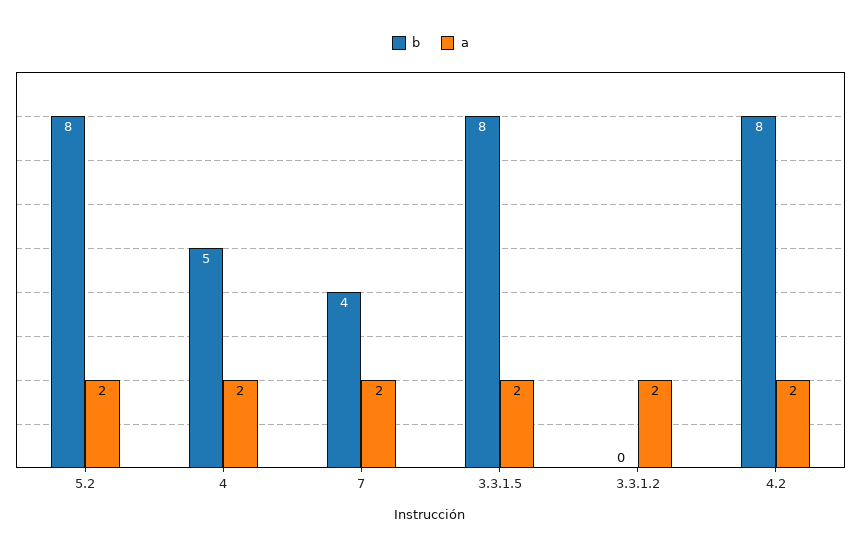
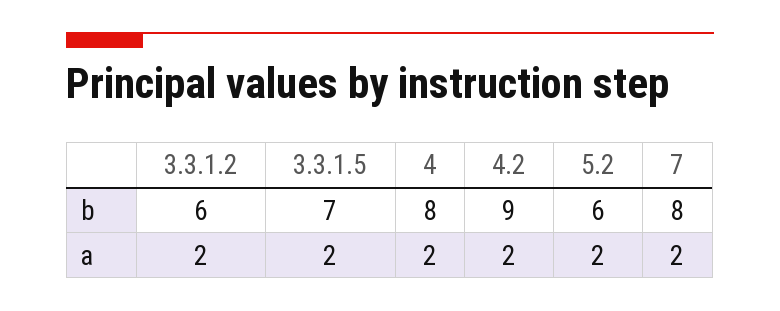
  {
    "b": {
-     "5.2": 8,
+     "5.2": 6,
-     "4": 5,
+     "4": 8,
-     "7": 4,
+     "7": 8,
-     "3.3.1.5": 8,
+     "3.3.1.5": 7,
-     "3.3.1.2": 0,
+     "3.3.1.2": 6,
-     "4.2": 8
+     "4.2": 9
    },
    "a": {
      "5.2": 2,
      "4": 2,
      "7": 2,
      "3.3.1.5": 2,
      "3.3.1.2": 2,
      "4.2": 2
    }
  }

